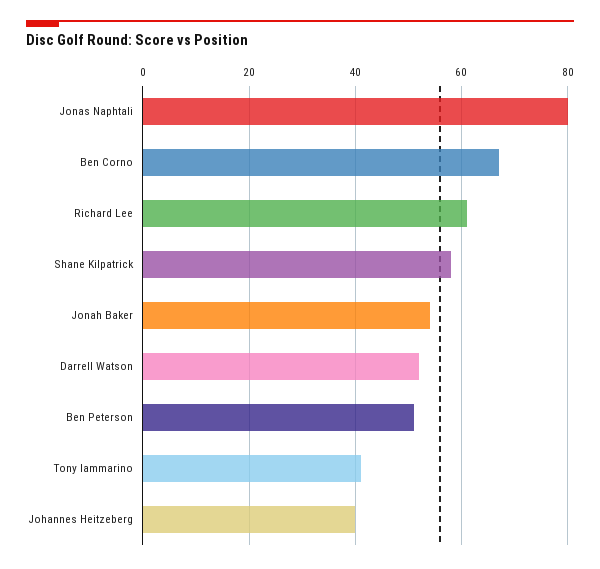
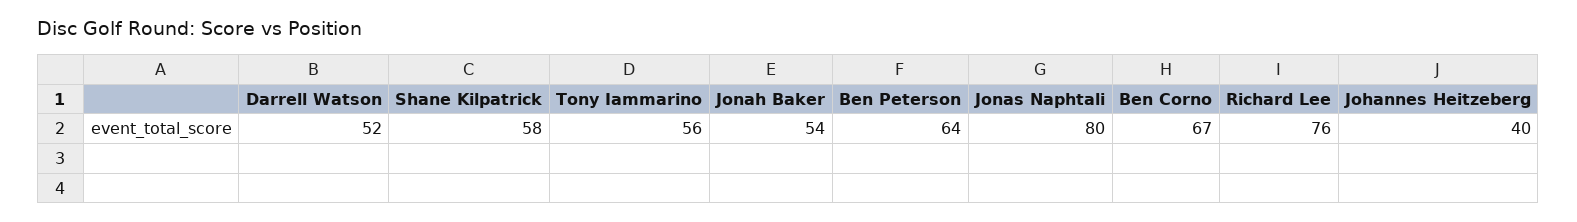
  {
    "Jonas Naphtali": 80,
    "Ben Corno": 67,
-   "Richard Lee": 60,
+   "Richard Lee": 76,
    "Shane Kilpatrick": 58,
    "Jonah Baker": 54,
    "Darrell Watson": 52,
-   "Ben Peterson": 50,
+   "Ben Peterson": 64,
-   "Tony Iammarino": 40,
+   "Tony Iammarino": 56,
    "Johannes Heitzeberg": 40
  }

